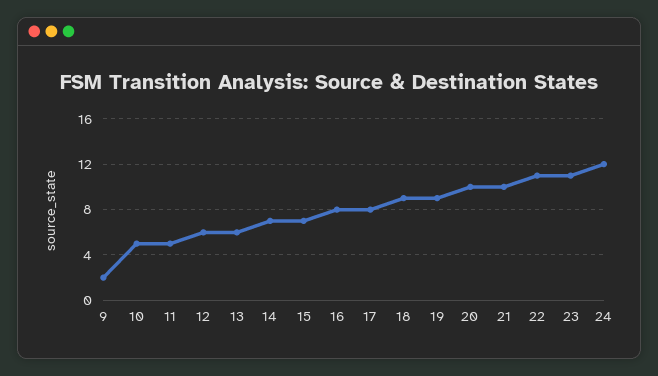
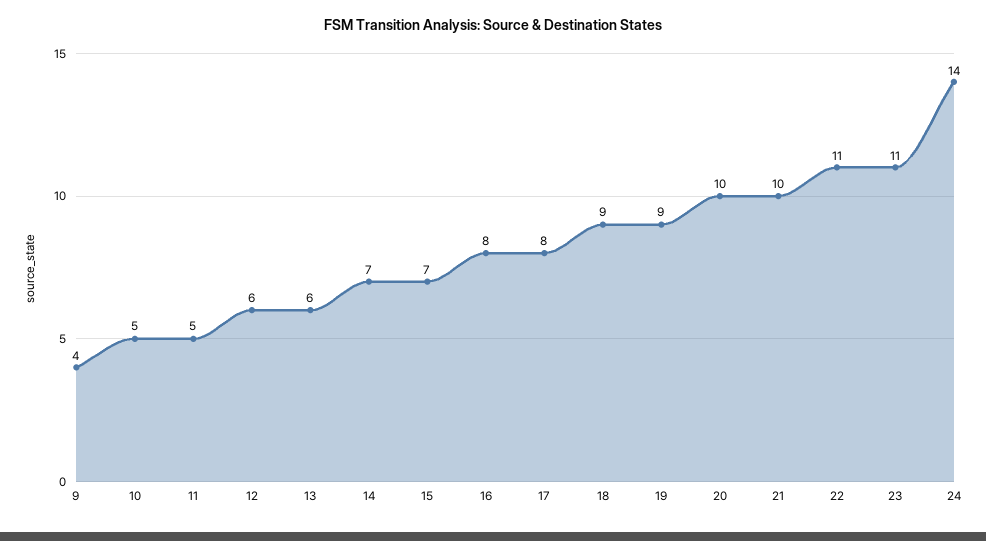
  {
-   "9": 2,
+   "9": 4,
    "10": 5,
    "11": 5,
    "12": 6,
    "13": 6,
    "14": 7,
    "15": 7,
    "16": 8,
    "17": 8,
    "18": 9,
    "19": 9,
    "20": 10,
    "21": 10,
    "22": 11,
    "23": 11,
-   "24": 12
+   "24": 14
  }

